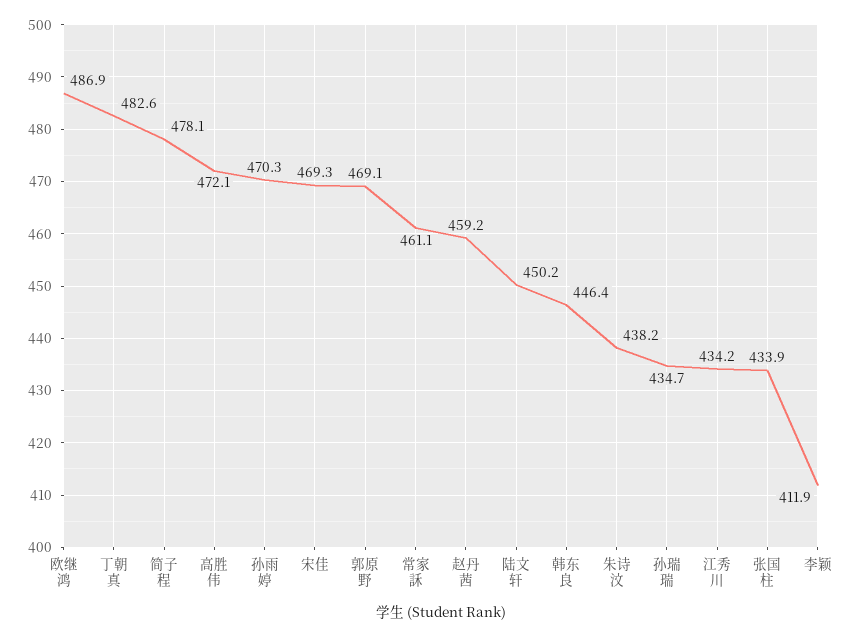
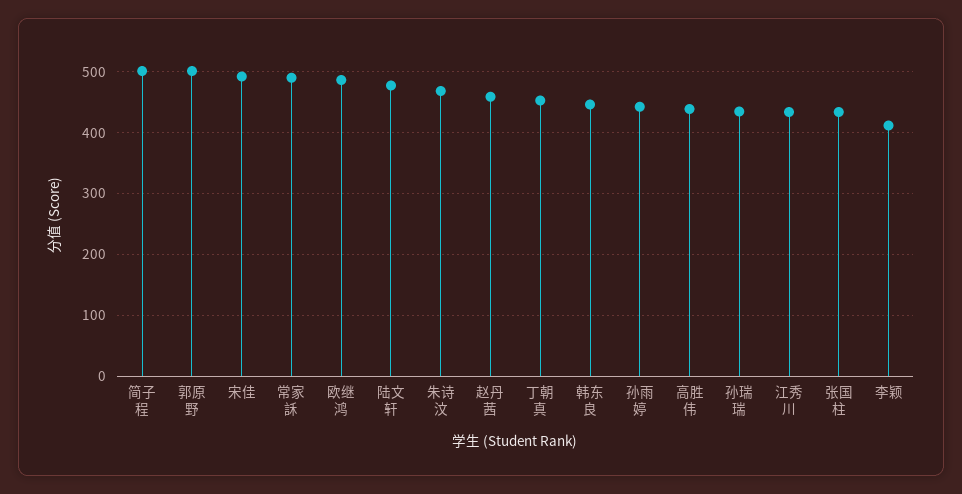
  {
    "欧继鸿": 486.9,
-   "丁朝真": 482.6,
+   "丁朝真": 450,
-   "简子程": 478.1,
+   "简子程": 500,
-   "高胜伟": 472.1,
+   "高胜伟": 440,
-   "孙雨婷": 470.3,
+   "孙雨婷": 440,
-   "宋佳": 469.3,
+   "宋佳": 490,
-   "郭原野": 469.1,
+   "郭原野": 500,
-   "常家訸": 461.1,
+   "常家訸": 490,
    "赵丹茜": 459.2,
-   "陆文轩": 450.2,
+   "陆文轩": 480,
    "韩东良": 446.4,
-   "朱诗汶": 438.2,
+   "朱诗汶": 470,
    "孙瑞瑞": 434.7,
    "江秀川": 434.2,
    "张国柱": 433.9,
    "李颖": 411.9
  }

